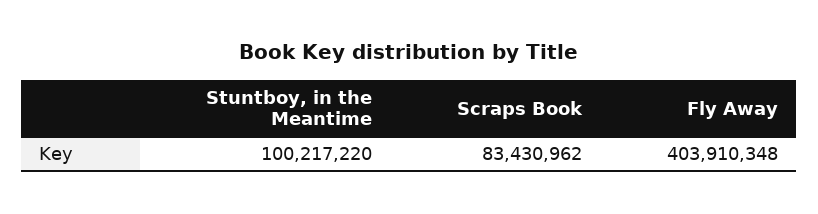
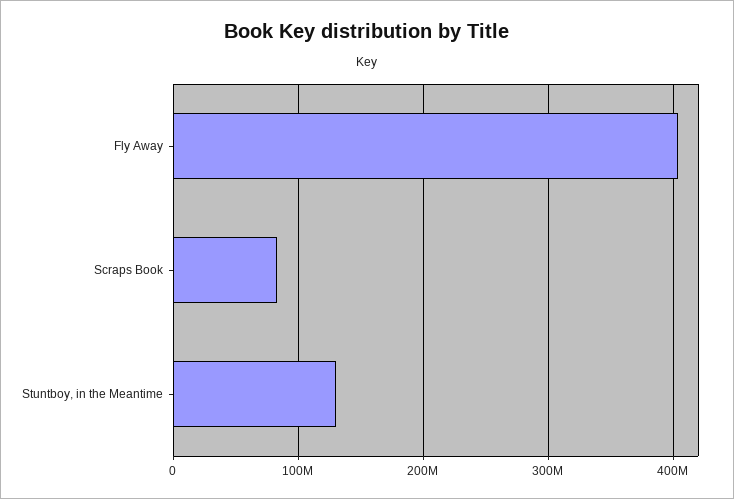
  {
-   "Stuntboy, in the Meantime": 100217220,
+   "Stuntboy, in the Meantime": 130000000,
    "Scraps Book": 83430962,
    "Fly Away": 403910348
  }

